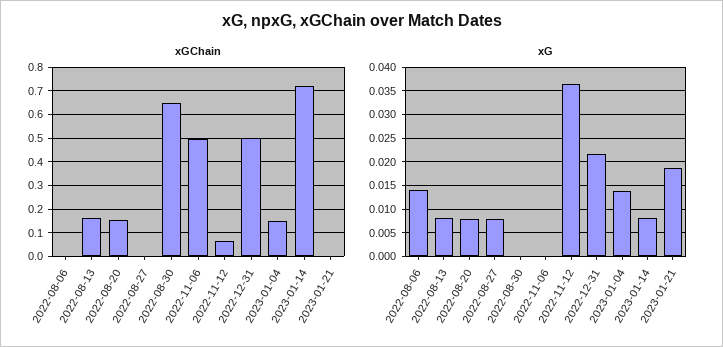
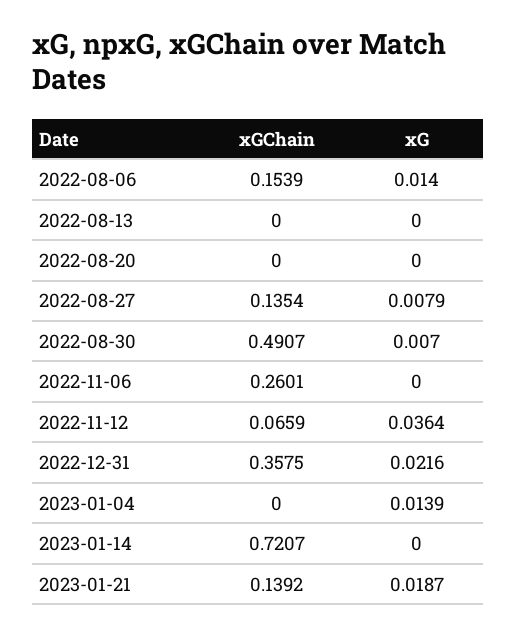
  {
    "xGChain": {
-     "2022-08-06": 0,
+     "2022-08-06": 0.1539,
-     "2022-08-13": 0.15,
+     "2022-08-13": 0,
-     "2022-08-20": 0.15,
+     "2022-08-20": 0,
-     "2022-08-27": 0,
+     "2022-08-27": 0.1354,
-     "2022-08-30": 0.65,
+     "2022-08-30": 0.4907,
-     "2022-11-06": 0.5,
+     "2022-11-06": 0.2601,
      "2022-11-12": 0.0659,
-     "2022-12-31": 0.5,
+     "2022-12-31": 0.3575,
-     "2023-01-04": 0.15,
+     "2023-01-04": 0,
      "2023-01-14": 0.7207,
-     "2023-01-21": 0
+     "2023-01-21": 0.1392
    },
    "xG": {
      "2022-08-06": 0.014,
-     "2022-08-13": 0.0075,
+     "2022-08-13": 0,
-     "2022-08-20": 0.0075,
+     "2022-08-20": 0,
      "2022-08-27": 0.0079,
-     "2022-08-30": 0,
+     "2022-08-30": 0.007,
      "2022-11-06": 0,
      "2022-11-12": 0.0364,
      "2022-12-31": 0.0216,
      "2023-01-04": 0.0139,
-     "2023-01-14": 0.0075,
+     "2023-01-14": 0,
      "2023-01-21": 0.0187
    }
  }

